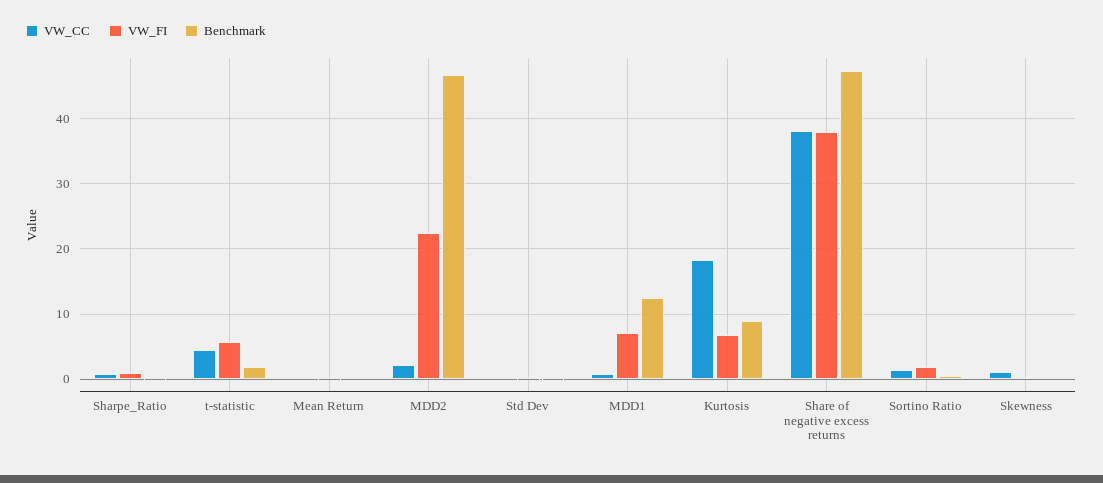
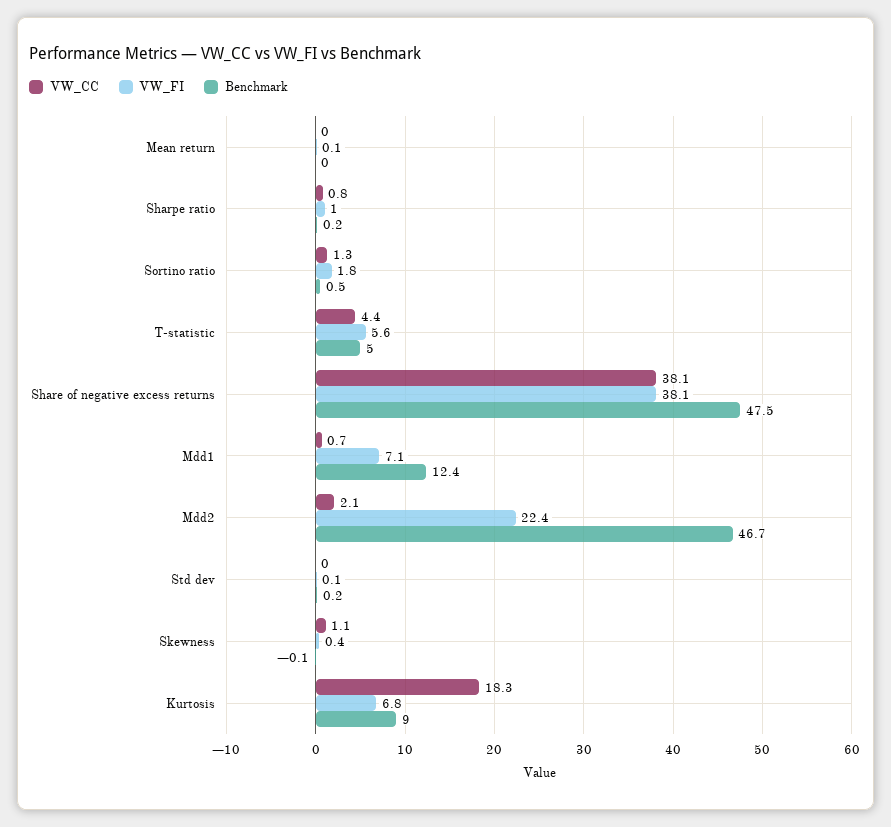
  {
    "VW_CC": {
      "Sharpe_Ratio": 0.8,
      "t-statistic": 4.4,
      "Mean Return": 0,
      "MDD2": 2.1,
      "Std Dev": 0,
      "MDD1": 0.7,
      "Kurtosis": 18.3,
      "Share of negative excess returns": 38.1,
      "Sortino Ratio": 1.3,
      "Skewness": 1.1
    },
    "VW_FI": {
      "Sharpe_Ratio": 1,
      "t-statistic": 5.6,
      "Mean Return": 0.1,
      "MDD2": 22.4,
      "Std Dev": 0.1,
      "MDD1": 7.1,
      "Kurtosis": 6.8,
      "Share of negative excess returns": 38.1,
      "Sortino Ratio": 1.8,
      "Skewness": 0.4
    },
    "Benchmark": {
      "Sharpe_Ratio": 0.2,
-     "t-statistic": 2,
+     "t-statistic": 5,
      "Mean Return": 0,
      "MDD2": 46.7,
      "Std Dev": 0.2,
      "MDD1": 12.4,
      "Kurtosis": 9,
      "Share of negative excess returns": 47.5,
      "Sortino Ratio": 0.5,
      "Skewness": -0.1
    }
  }

